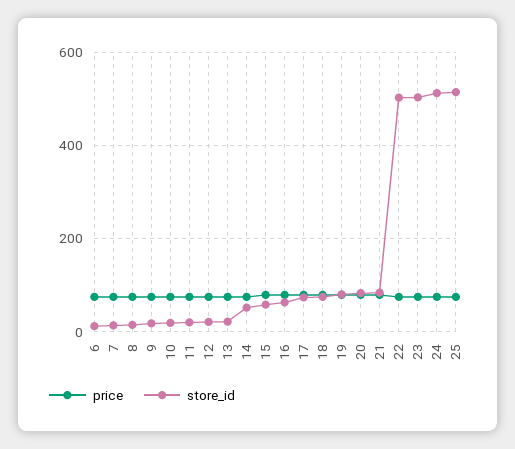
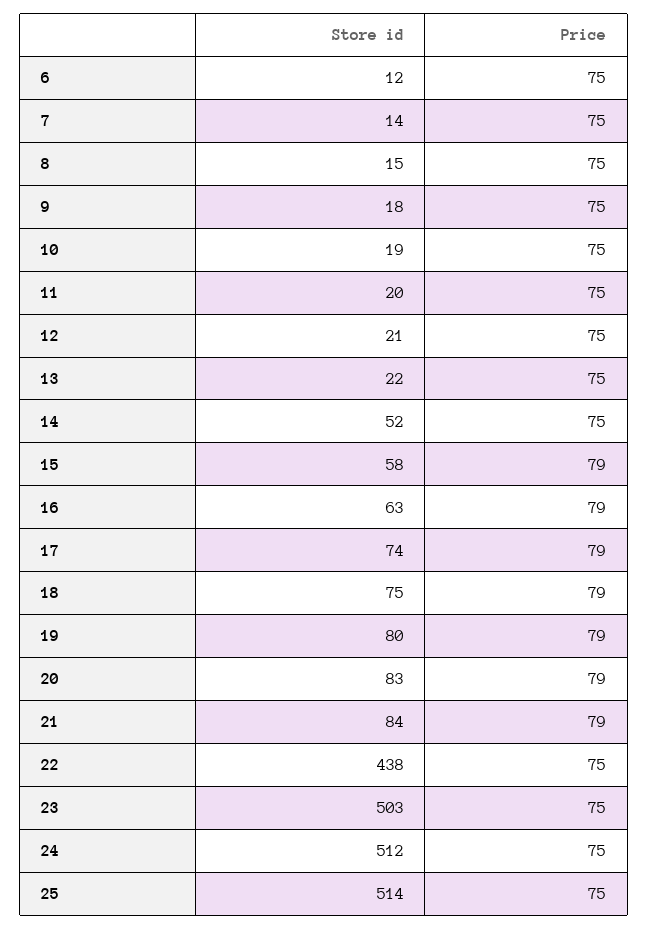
  {
    "price": {
      "6": 75,
      "7": 75,
      "8": 75,
      "9": 75,
      "10": 75,
      "11": 75,
      "12": 75,
      "13": 75,
      "14": 75,
      "15": 79,
      "16": 79,
      "17": 79,
      "18": 79,
      "19": 79,
      "20": 79,
      "21": 79,
      "22": 75,
      "23": 75,
      "24": 75,
      "25": 75
    },
    "store_id": {
      "6": 12,
      "7": 14,
      "8": 15,
      "9": 18,
      "10": 19,
      "11": 20,
      "12": 21,
      "13": 22,
      "14": 52,
      "15": 58,
      "16": 63,
      "17": 74,
      "18": 75,
      "19": 80,
      "20": 83,
      "21": 84,
-     "22": 500,
+     "22": 438,
      "23": 503,
      "24": 512,
      "25": 514
    }
  }

